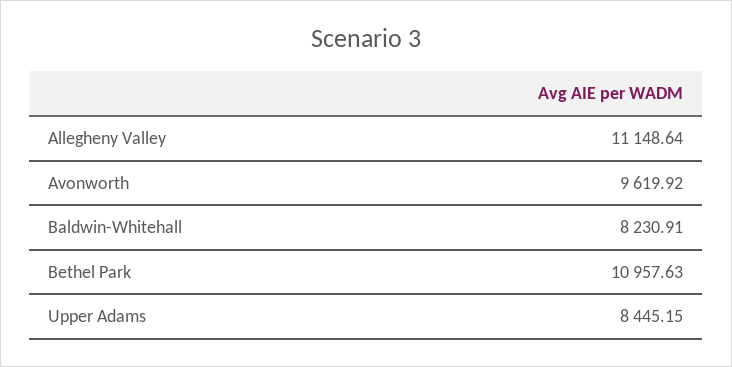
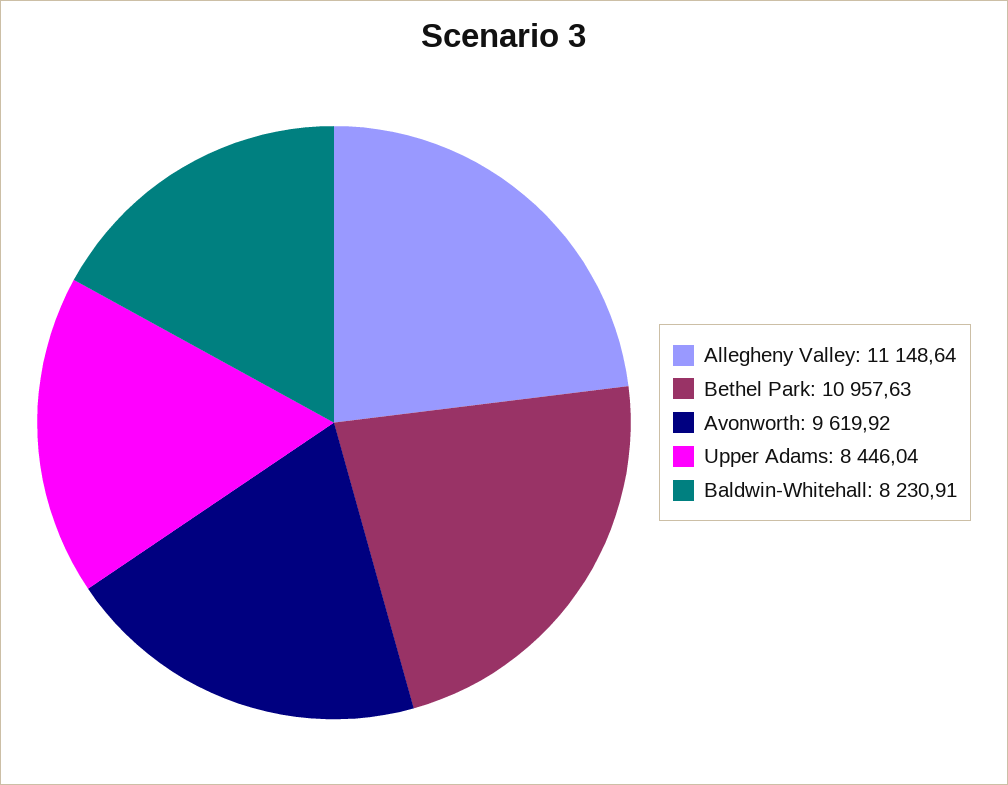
  {
    "Allegheny Valley": 11148.64,
    "Avonworth": 9619.92,
    "Baldwin-Whitehall": 8230.91,
    "Bethel Park": 10957.63,
-   "Upper Adams": 8445.15
+   "Upper Adams": 8446.04
  }

